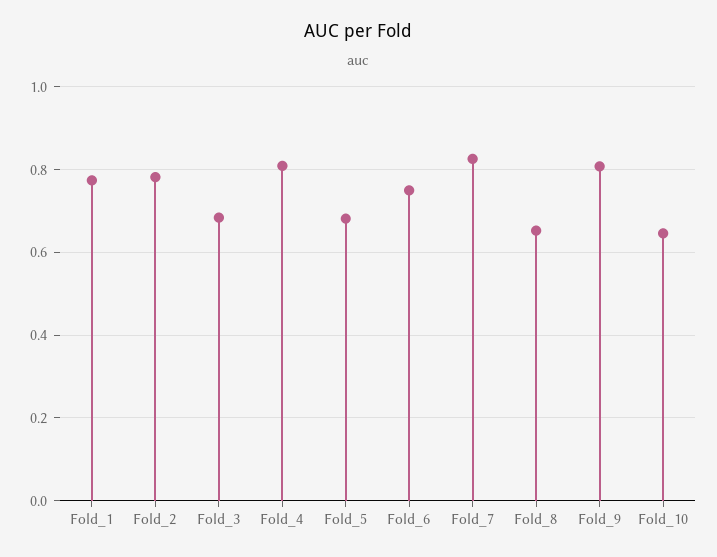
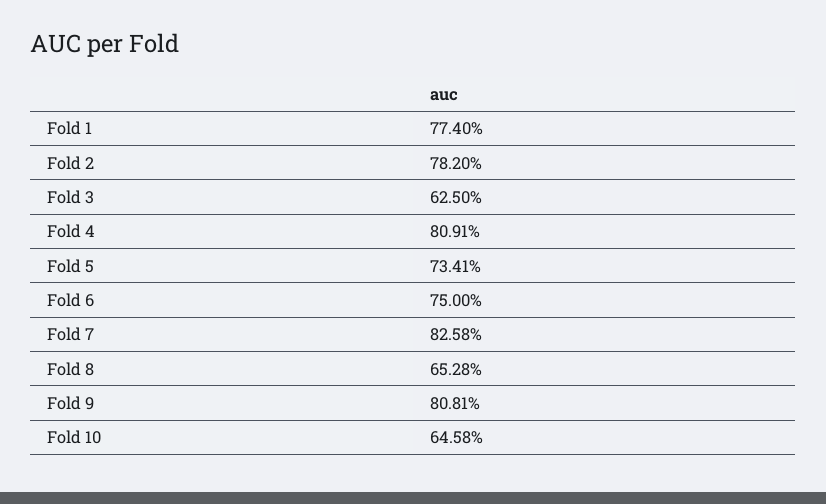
  {
    "Fold_1": 0.774,
    "Fold_2": 0.782,
-   "Fold_3": 0.68,
+   "Fold_3": 0.625,
    "Fold_4": 0.8091,
-   "Fold_5": 0.68,
+   "Fold_5": 0.7341,
    "Fold_6": 0.75,
    "Fold_7": 0.8258,
    "Fold_8": 0.6528,
    "Fold_9": 0.8081,
    "Fold_10": 0.6458
  }

